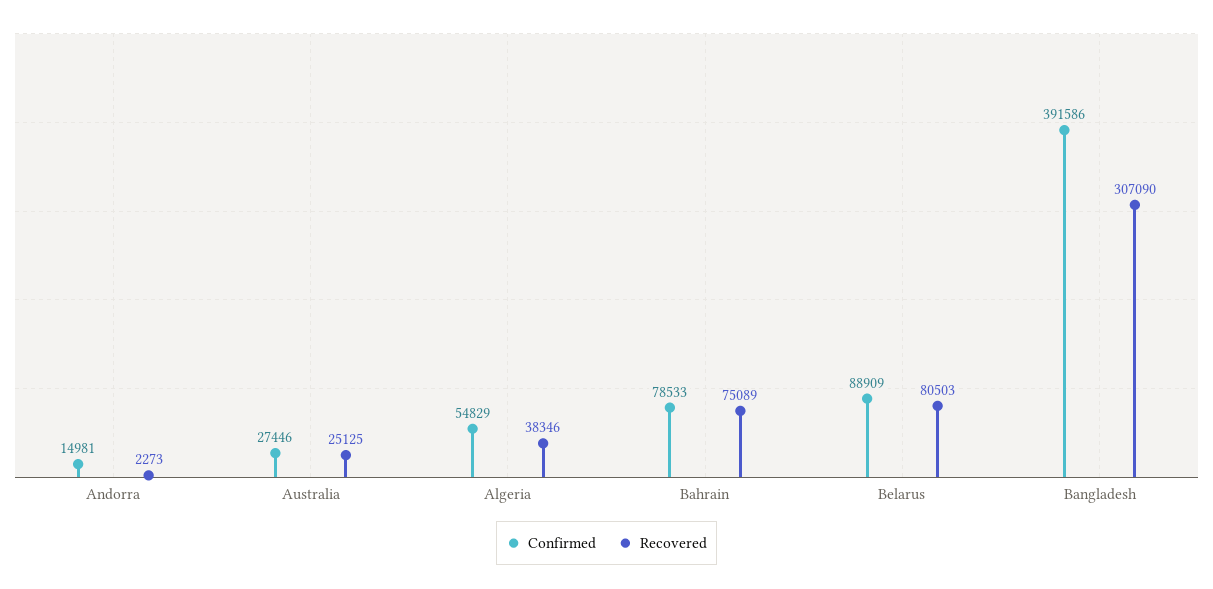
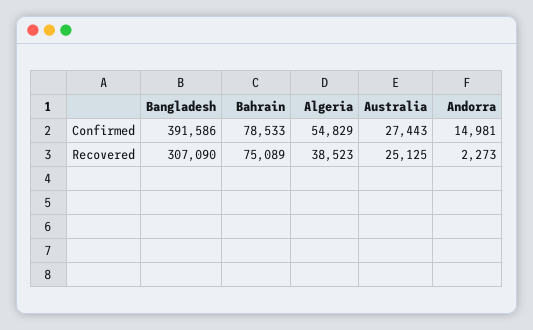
  {
    "Confirmed": {
      "Andorra": 14981,
-     "Australia": 27446,
+     "Australia": 27443,
      "Algeria": 54829,
      "Bahrain": 78533,
-     "Belarus": 88909,
      "Bangladesh": 391586
    },
    "Recovered": {
      "Andorra": 2273,
      "Australia": 25125,
-     "Algeria": 38346,
+     "Algeria": 38523,
      "Bahrain": 75089,
-     "Belarus": 80503,
      "Bangladesh": 307090
    }
  }

